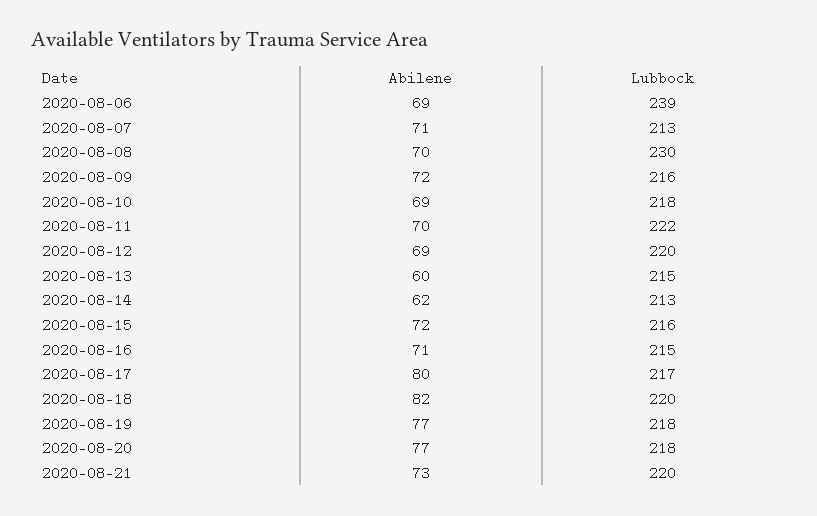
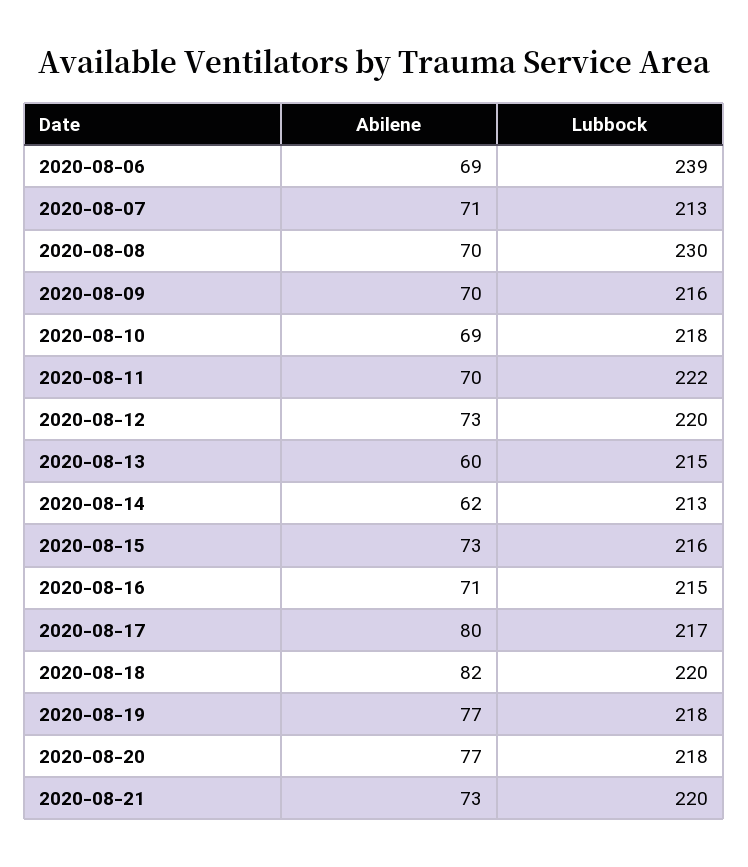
  {
    "Abilene": {
      "2020-08-06": 69,
      "2020-08-07": 71,
      "2020-08-08": 70,
-     "2020-08-09": 72,
+     "2020-08-09": 70,
      "2020-08-10": 69,
      "2020-08-11": 70,
-     "2020-08-12": 69,
+     "2020-08-12": 73,
      "2020-08-13": 60,
      "2020-08-14": 62,
-     "2020-08-15": 72,
+     "2020-08-15": 73,
      "2020-08-16": 71,
      "2020-08-17": 80,
      "2020-08-18": 82,
      "2020-08-19": 77,
      "2020-08-20": 77,
      "2020-08-21": 73
    },
    "Lubbock": {
      "2020-08-06": 239,
      "2020-08-07": 213,
      "2020-08-08": 230,
      "2020-08-09": 216,
      "2020-08-10": 218,
      "2020-08-11": 222,
      "2020-08-12": 220,
      "2020-08-13": 215,
      "2020-08-14": 213,
      "2020-08-15": 216,
      "2020-08-16": 215,
      "2020-08-17": 217,
      "2020-08-18": 220,
      "2020-08-19": 218,
      "2020-08-20": 218,
      "2020-08-21": 220
    }
  }

